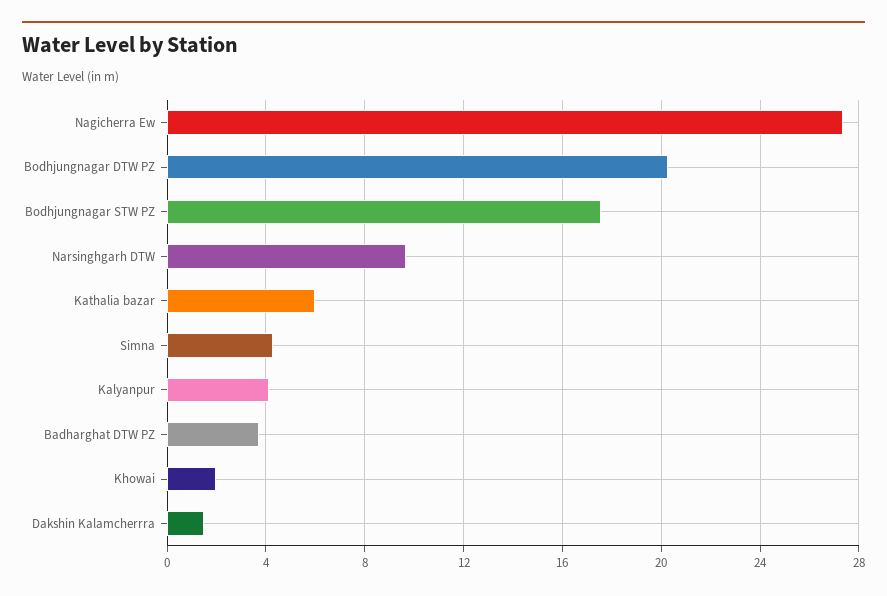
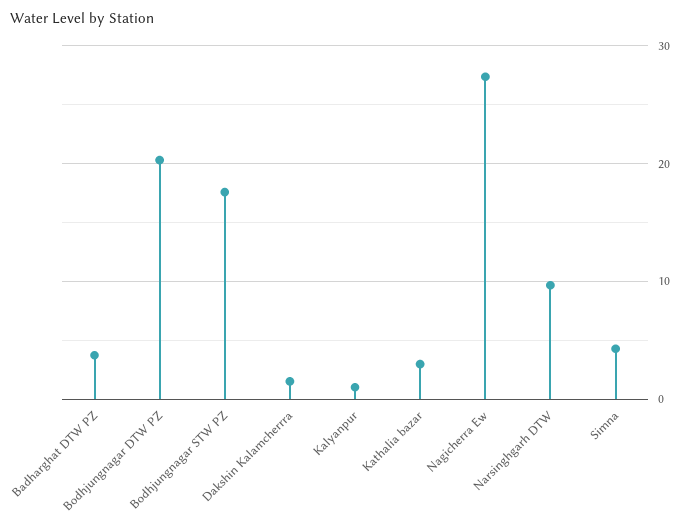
  {
    "Nagicherra Ew": 27.5,
    "Bodhjungnagar DTW PZ": 20.5,
    "Bodhjungnagar STW PZ": 17.5,
    "Narsinghgarh DTW": 9.5,
-   "Kathalia bazar": 6,
+   "Kathalia bazar": 3,
    "Simna": 4.5,
-   "Kalyanpur": 4,
+   "Kalyanpur": 1,
    "Badharghat DTW PZ": 3.5,
-   "Khowai": 2,
    "Dakshin Kalamcherrra": 1.5
  }

